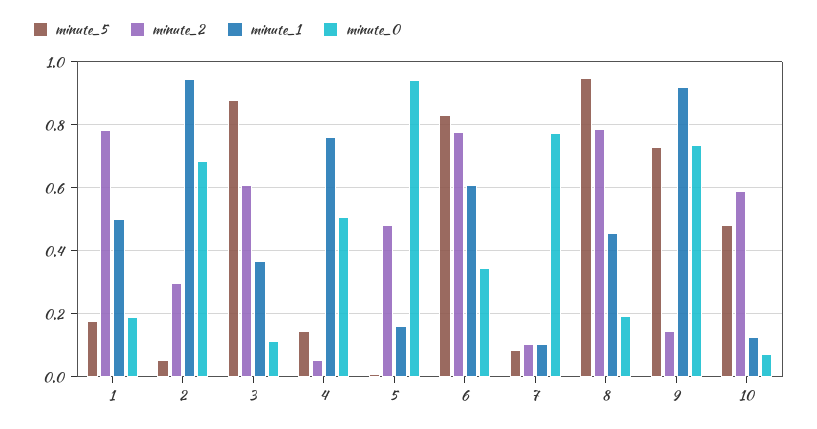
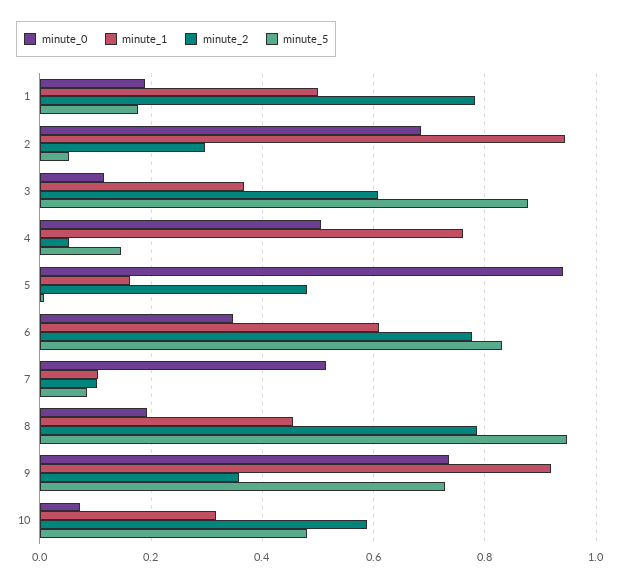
  {
    "minute_5": {
      "1": 0.18,
      "2": 0.06,
      "3": 0.88,
      "4": 0.14,
      "5": 0,
      "6": 0.84,
      "7": 0.08,
      "8": 0.94,
      "9": 0.72,
      "10": 0.48
    },
    "minute_2": {
      "1": 0.78,
      "2": 0.3,
      "3": 0.6,
      "4": 0.06,
      "5": 0.48,
      "6": 0.78,
      "7": 0.1,
      "8": 0.78,
-     "9": 0.14,
+     "9": 0.36,
      "10": 0.58
    },
    "minute_1": {
      "1": 0.5,
      "2": 0.94,
      "3": 0.36,
      "4": 0.76,
      "5": 0.16,
      "6": 0.6,
      "7": 0.1,
      "8": 0.46,
      "9": 0.92,
-     "10": 0.12
+     "10": 0.32
    },
    "minute_0": {
      "1": 0.18,
      "2": 0.68,
      "3": 0.12,
      "4": 0.5,
      "5": 0.94,
      "6": 0.34,
-     "7": 0.78,
+     "7": 0.52,
      "8": 0.2,
      "9": 0.74,
      "10": 0.08
    }
  }

